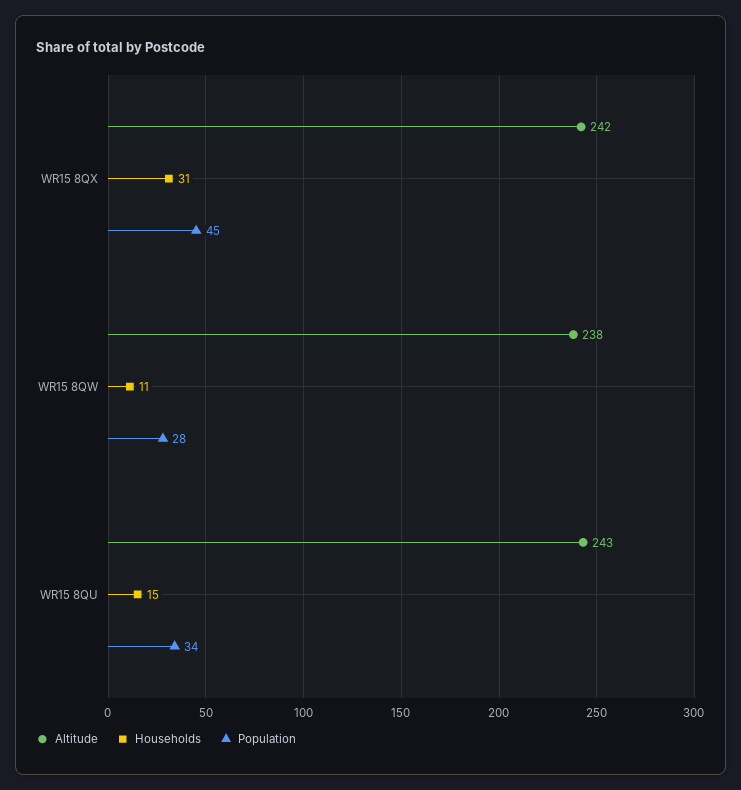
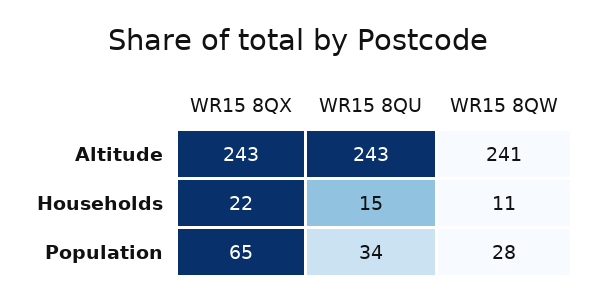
  {
    "Altitude": {
-     "WR15 8QX": 242,
+     "WR15 8QX": 243,
-     "WR15 8QW": 238,
+     "WR15 8QW": 241,
      "WR15 8QU": 243
    },
    "Households": {
-     "WR15 8QX": 31,
+     "WR15 8QX": 22,
      "WR15 8QW": 11,
      "WR15 8QU": 15
    },
    "Population": {
-     "WR15 8QX": 45,
+     "WR15 8QX": 65,
      "WR15 8QW": 28,
      "WR15 8QU": 34
    }
  }

